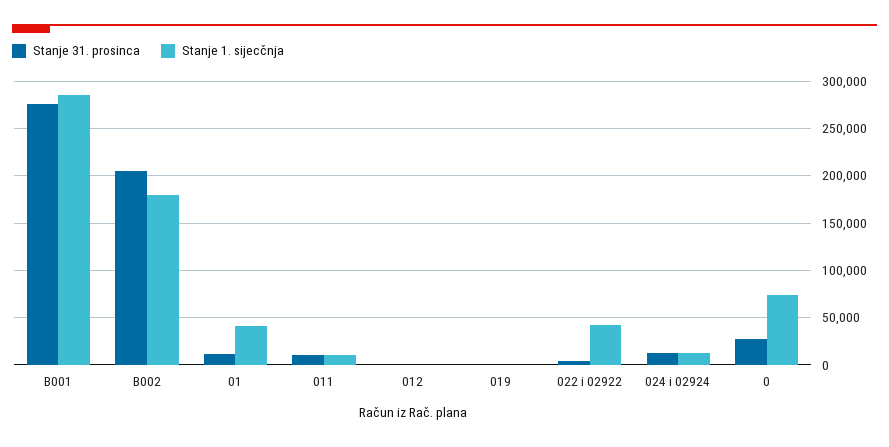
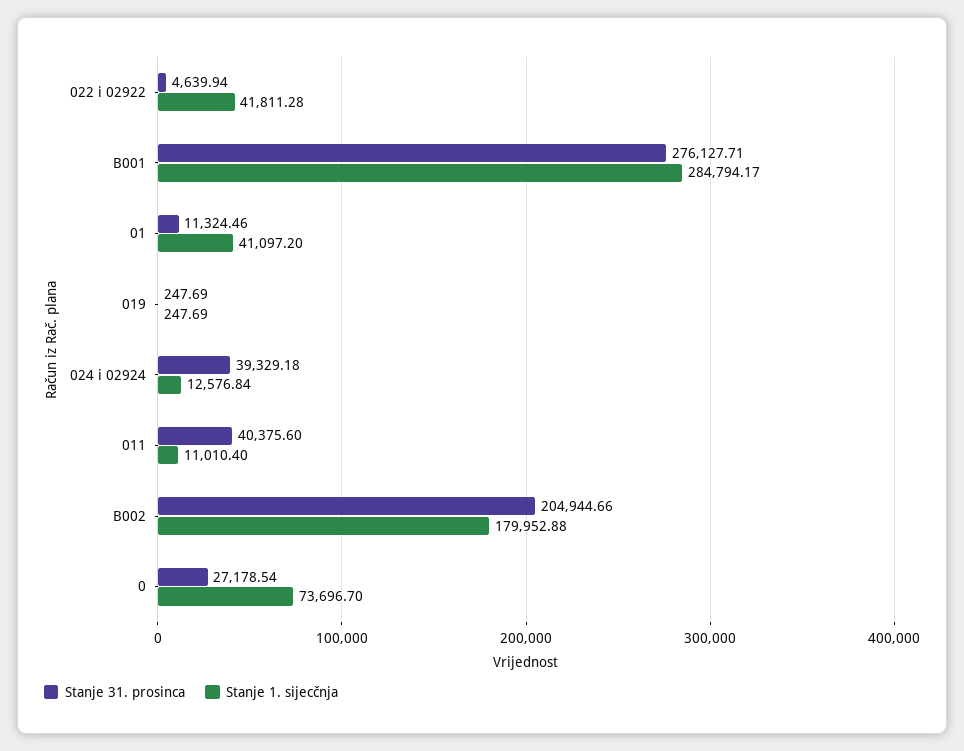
  {
    "Stanje 31. prosinca": {
      "B001": 276127.71,
      "B002": 204944.66,
      "01": 11324.46,
-     "011": 10000,
+     "011": 40375.6,
-     "012": 0,
      "019": 247.69,
      "022 i 02922": 4639.94,
-     "024 i 02924": 10000,
+     "024 i 02924": 39329.18,
      "0": 27178.54
    },
    "Stanje 1. sijecčnja": {
      "B001": 284794.17,
      "B002": 179952.88,
      "01": 41097.2,
      "011": 11010.4,
-     "012": 0,
      "019": 247.69,
      "022 i 02922": 41811.28,
      "024 i 02924": 12576.84,
      "0": 73696.7
    }
  }

